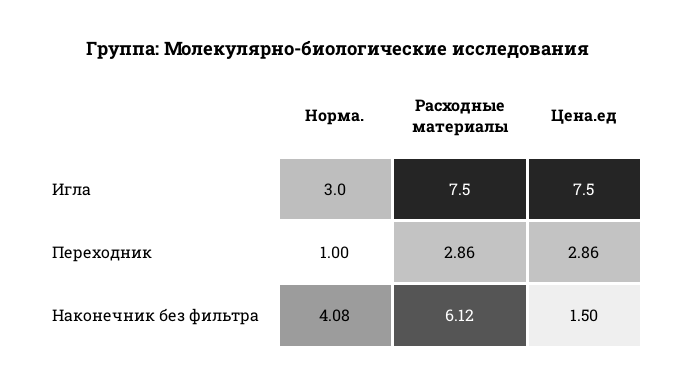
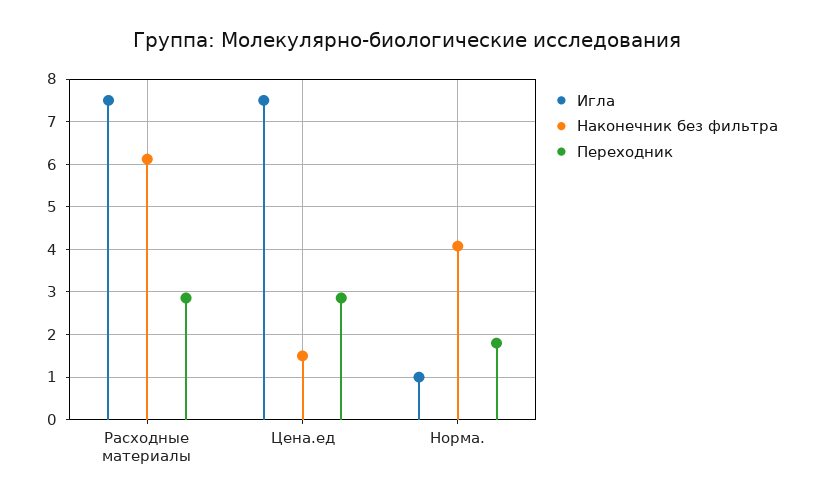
  {
    "Игла": {
-     "Норма.": 3,
+     "Норма.": 1,
      "Расходные материалы": 7.5,
      "Цена.ед": 7.5
    },
    "Переходник": {
-     "Норма.": 1,
+     "Норма.": 1.8,
      "Расходные материалы": 2.86,
      "Цена.ед": 2.86
    },
    "Наконечник без фильтра": {
      "Норма.": 4.08,
      "Расходные материалы": 6.12,
      "Цена.ед": 1.5
    }
  }

